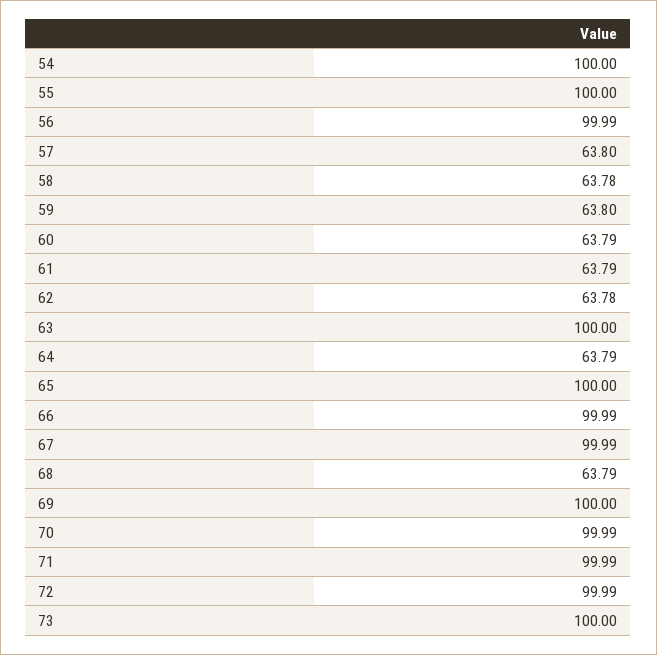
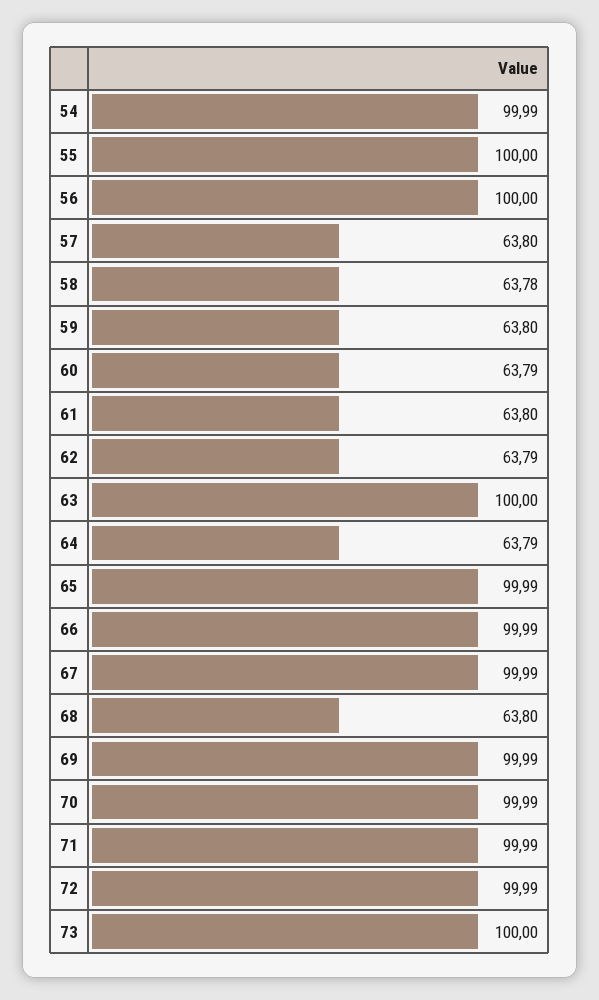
  {
-   "54": 100,
+   "54": 99.99,
    "55": 100,
-   "56": 99.99,
+   "56": 100,
    "57": 63.8,
    "58": 63.78,
    "59": 63.8,
    "60": 63.79,
-   "61": 63.79,
+   "61": 63.8,
-   "62": 63.78,
+   "62": 63.79,
    "63": 100,
    "64": 63.79,
-   "65": 100,
+   "65": 99.99,
    "66": 99.99,
    "67": 99.99,
-   "68": 63.79,
+   "68": 63.8,
-   "69": 100,
+   "69": 99.99,
    "70": 99.99,
    "71": 99.99,
    "72": 99.99,
    "73": 100
  }

